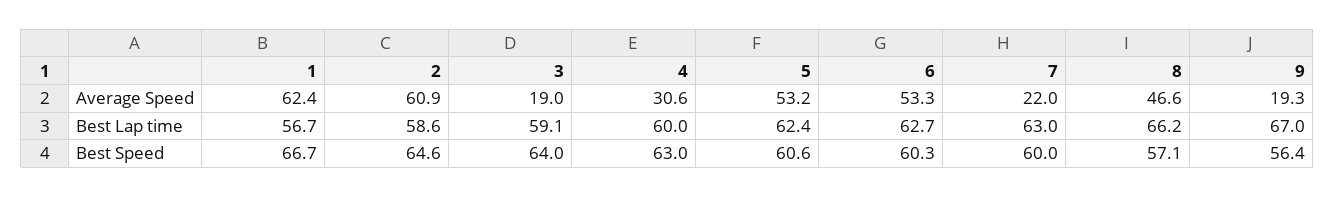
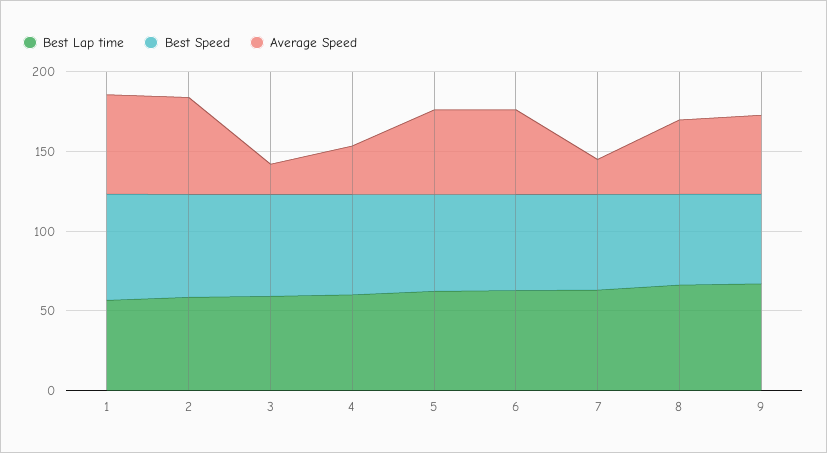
  {
    "Average Speed": {
      "1": 62.4,
      "2": 60.9,
      "3": 19,
      "4": 30.6,
      "5": 53.2,
      "6": 53.3,
      "7": 22,
      "8": 46.6,
-     "9": 19.3
+     "9": 50
    },
    "Best Lap time": {
      "1": 56.7,
      "2": 58.6,
      "3": 59.1,
      "4": 60,
      "5": 62.4,
      "6": 62.7,
      "7": 63,
      "8": 66.2,
      "9": 67
    },
    "Best Speed": {
      "1": 66.7,
      "2": 64.6,
      "3": 64,
      "4": 63,
      "5": 60.6,
      "6": 60.3,
      "7": 60,
      "8": 57.1,
      "9": 56.4
    }
  }

